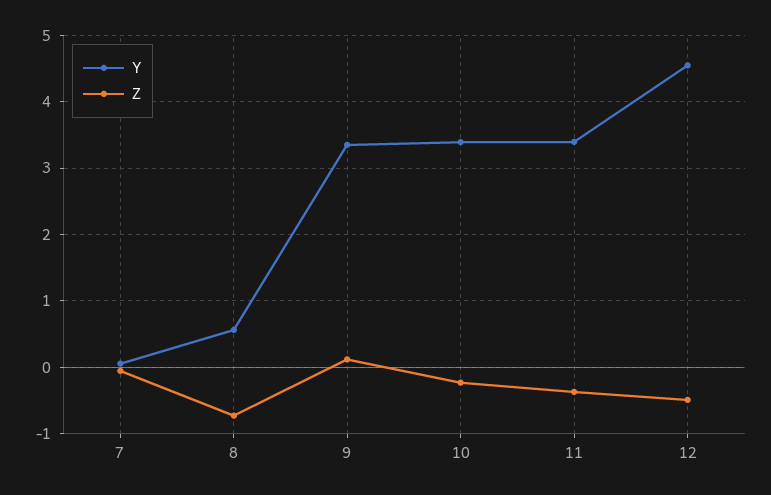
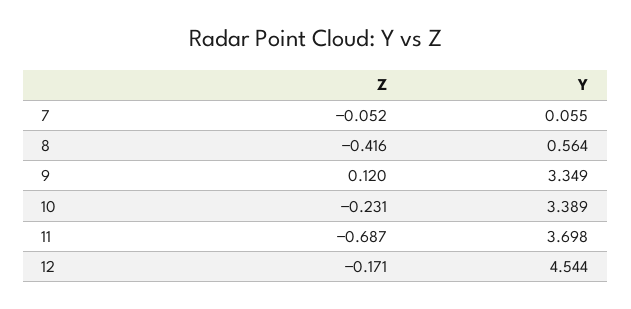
  {
    "Y": {
      "7": 0.055,
      "8": 0.564,
      "9": 3.349,
      "10": 3.389,
-     "11": 3.4,
+     "11": 3.698,
      "12": 4.544
    },
    "Z": {
      "7": -0.052,
-     "8": -0.7,
+     "8": -0.416,
      "9": 0.12,
      "10": -0.231,
-     "11": -0.4,
+     "11": -0.687,
-     "12": -0.5
+     "12": -0.171
    }
  }

